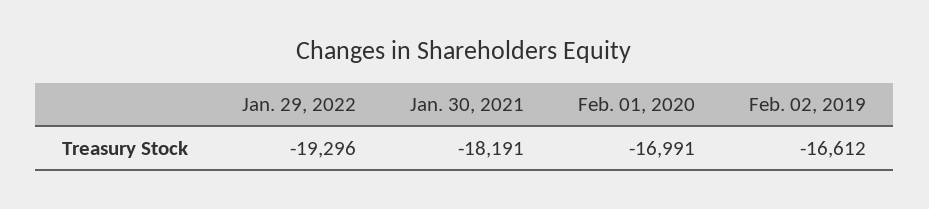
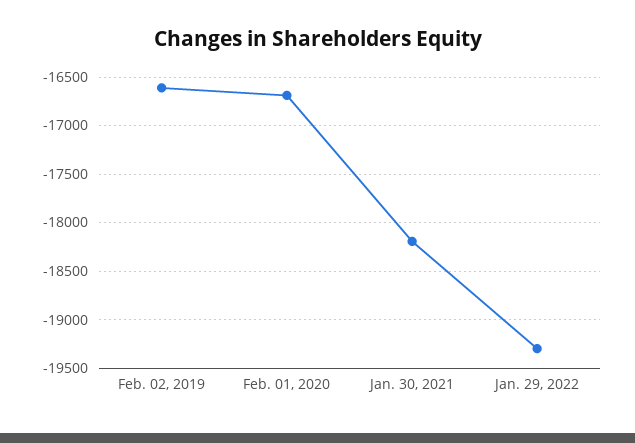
  {
    "Jan. 29, 2022": -19296,
    "Jan. 30, 2021": -18191,
-   "Feb. 01, 2020": -16991,
+   "Feb. 01, 2020": -16700,
    "Feb. 02, 2019": -16612
  }

